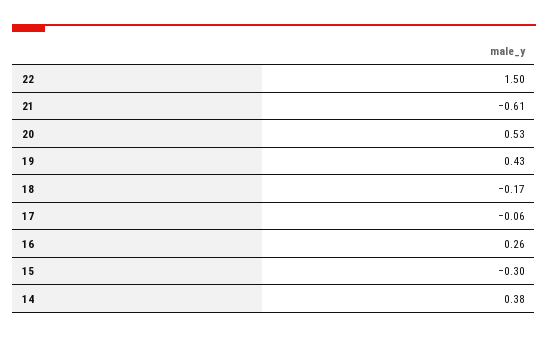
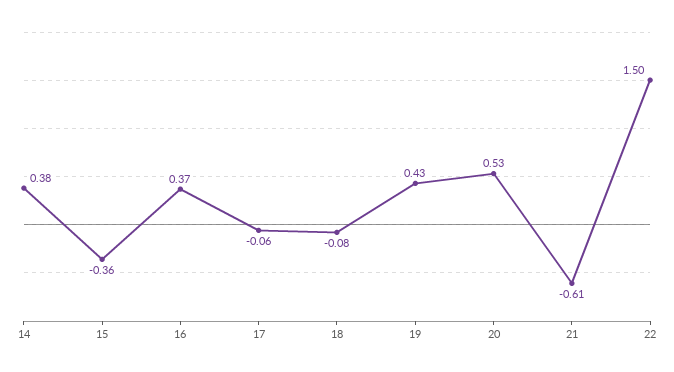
  {
    "22": 1.5,
    "21": -0.61,
    "20": 0.53,
    "19": 0.43,
-   "18": -0.17,
+   "18": -0.08,
    "17": -0.06,
-   "16": 0.26,
+   "16": 0.37,
-   "15": -0.3,
+   "15": -0.36,
    "14": 0.38
  }

